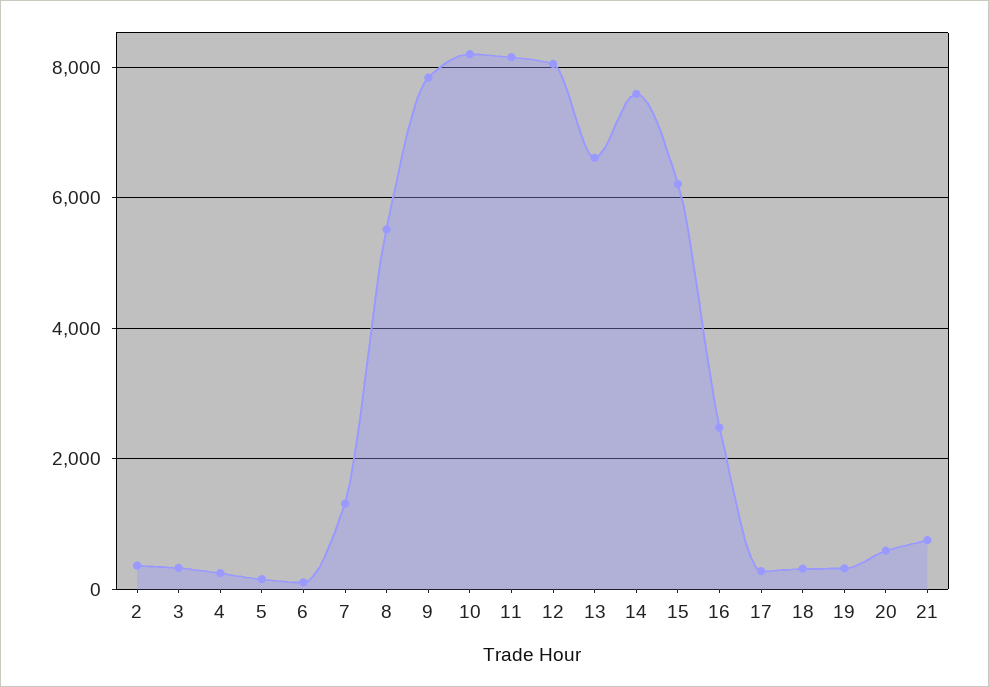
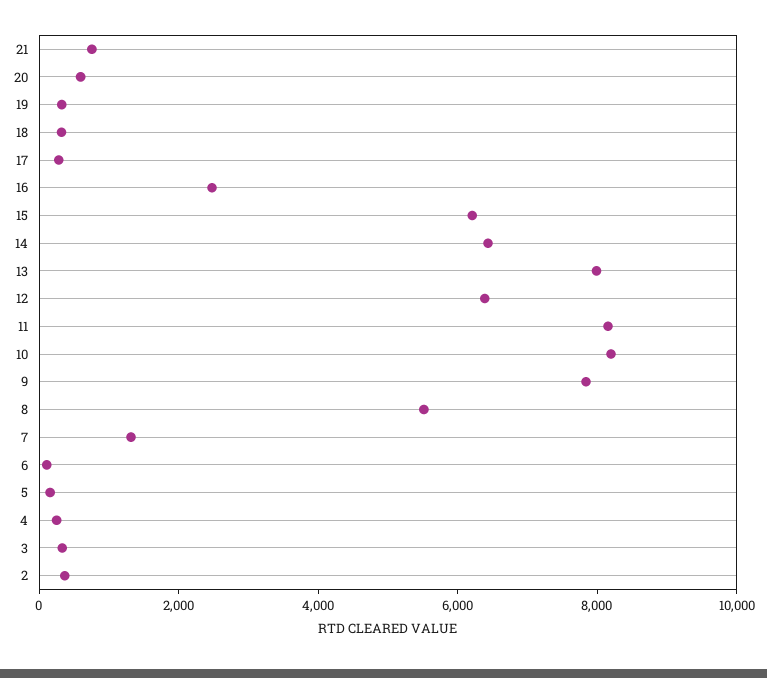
  {
    "2": 400,
    "3": 400,
    "4": 200,
    "5": 200,
    "6": 200,
    "7": 1400,
    "8": 5600,
    "9": 7800,
    "10": 8200,
    "11": 8200,
-   "12": 8000,
+   "12": 6500,
-   "13": 6600,
+   "13": 8000,
-   "14": 7600,
+   "14": 6500,
    "15": 6200,
    "16": 2400,
    "17": 200,
    "18": 400,
    "19": 400,
    "20": 600,
    "21": 800
  }

